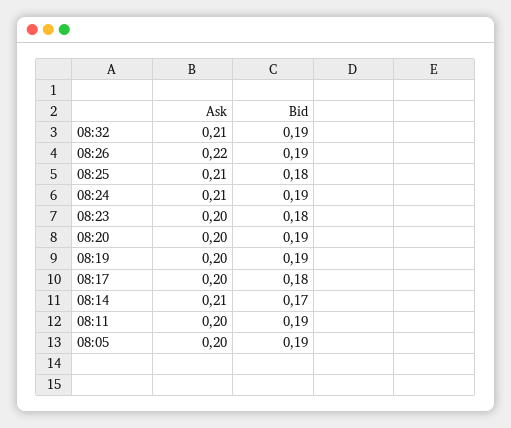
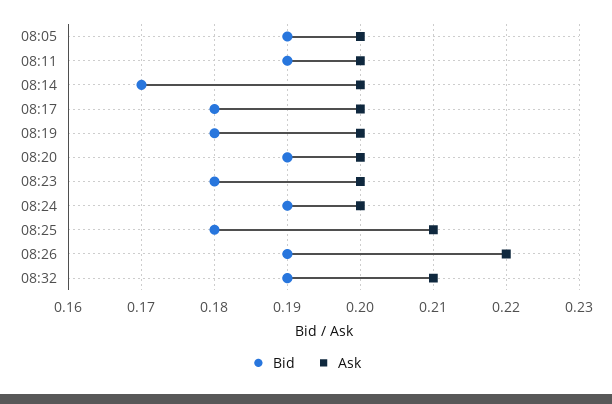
  {
    "Ask": {
      "08:32": 0.21,
      "08:26": 0.22,
      "08:25": 0.21,
-     "08:24": 0.21,
+     "08:24": 0.2,
      "08:23": 0.2,
      "08:20": 0.2,
      "08:19": 0.2,
      "08:17": 0.2,
-     "08:14": 0.21,
+     "08:14": 0.2,
      "08:11": 0.2,
      "08:05": 0.2
    },
    "Bid": {
      "08:32": 0.19,
      "08:26": 0.19,
      "08:25": 0.18,
      "08:24": 0.19,
      "08:23": 0.18,
      "08:20": 0.19,
-     "08:19": 0.19,
+     "08:19": 0.18,
      "08:17": 0.18,
      "08:14": 0.17,
      "08:11": 0.19,
      "08:05": 0.19
    }
  }

